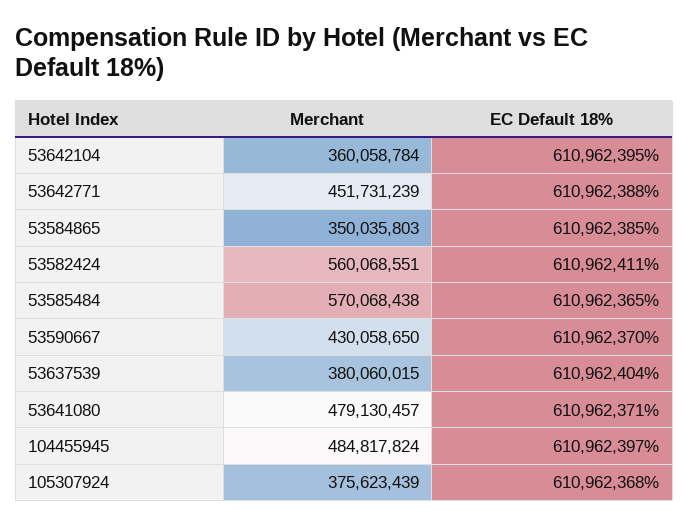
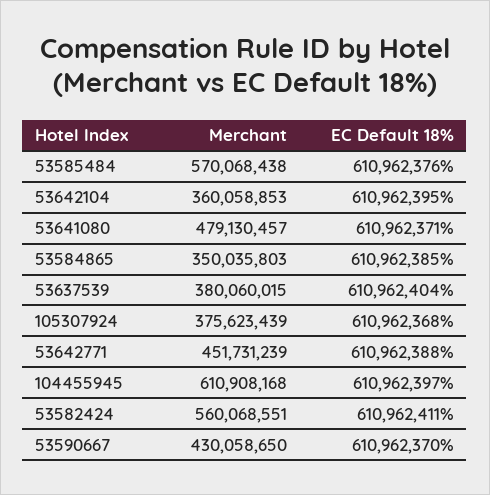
  {
    "Merchant": {
-     "53642104": 360058784,
+     "53642104": 360058853,
      "53642771": 451731239,
      "53584865": 350035803,
      "53582424": 560068551,
      "53585484": 570068438,
      "53590667": 430058650,
      "53637539": 380060015,
      "53641080": 479130457,
-     "104455945": 484817824,
+     "104455945": 610908168,
      "105307924": 375623439
    },
    "EC Default 18%": {
      "53642104": 610962395,
      "53642771": 610962388,
      "53584865": 610962385,
      "53582424": 610962411,
-     "53585484": 610962365,
+     "53585484": 610962376,
      "53590667": 610962370,
      "53637539": 610962404,
      "53641080": 610962371,
      "104455945": 610962397,
      "105307924": 610962368
    }
  }

